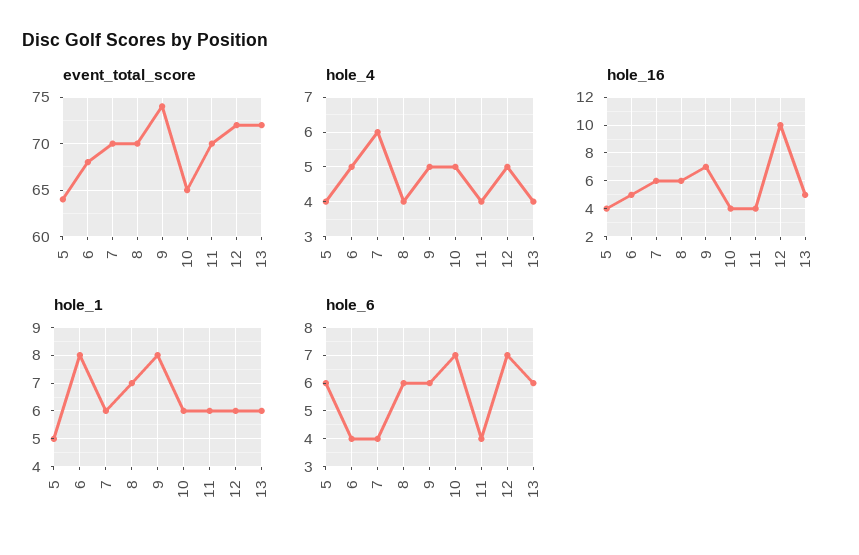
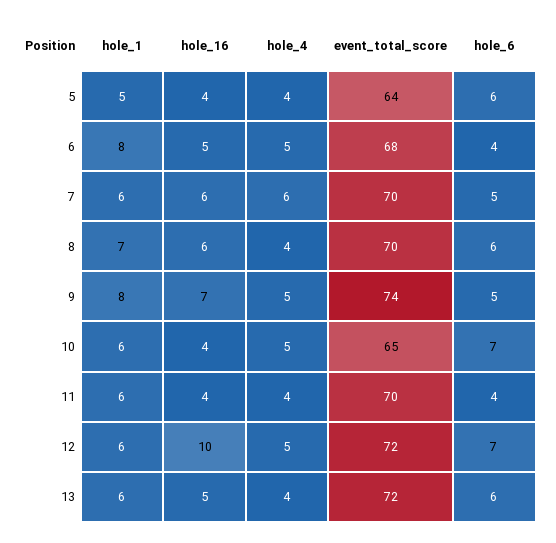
  {
    "event_total_score": {
      "5": 64,
      "6": 68,
      "7": 70,
      "8": 70,
      "9": 74,
      "10": 65,
      "11": 70,
      "12": 72,
      "13": 72
    },
    "hole_4": {
      "5": 4,
      "6": 5,
      "7": 6,
      "8": 4,
      "9": 5,
      "10": 5,
      "11": 4,
      "12": 5,
      "13": 4
    },
    "hole_16": {
      "5": 4,
      "6": 5,
      "7": 6,
      "8": 6,
      "9": 7,
      "10": 4,
      "11": 4,
      "12": 10,
      "13": 5
    },
    "hole_1": {
      "5": 5,
      "6": 8,
      "7": 6,
      "8": 7,
      "9": 8,
      "10": 6,
      "11": 6,
      "12": 6,
      "13": 6
    },
    "hole_6": {
      "5": 6,
      "6": 4,
-     "7": 4,
+     "7": 5,
      "8": 6,
-     "9": 6,
+     "9": 5,
      "10": 7,
      "11": 4,
      "12": 7,
      "13": 6
    }
  }

